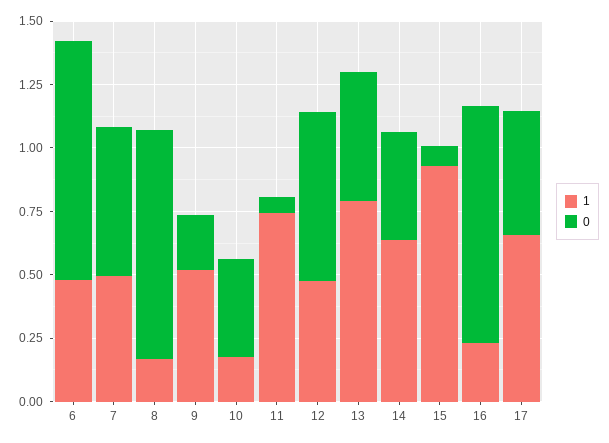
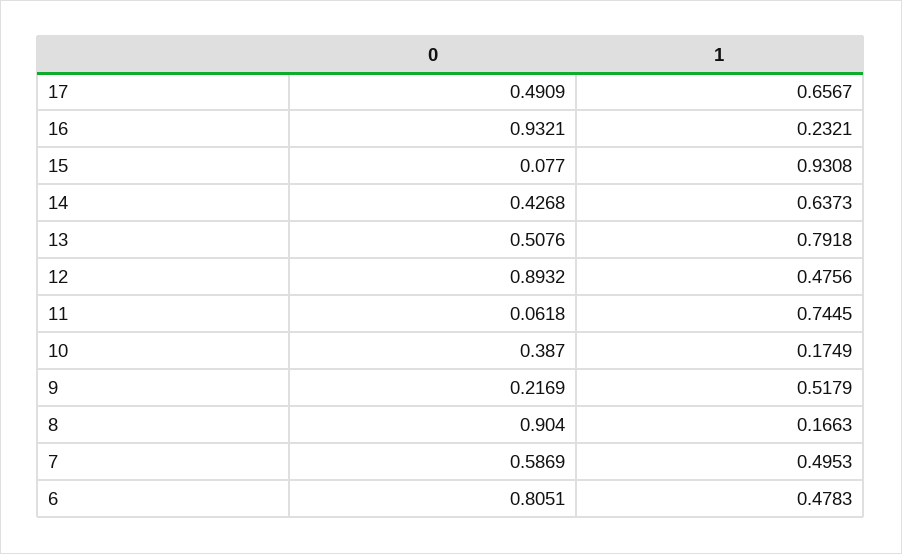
  {
    "1": {
      "6": 0.4783,
      "7": 0.4953,
      "8": 0.1663,
      "9": 0.5179,
      "10": 0.1749,
      "11": 0.7445,
      "12": 0.4756,
      "13": 0.7918,
      "14": 0.6373,
      "15": 0.9308,
      "16": 0.2321,
      "17": 0.6567
    },
    "0": {
-     "6": 0.95,
+     "6": 0.8051,
      "7": 0.5869,
      "8": 0.904,
      "9": 0.2169,
      "10": 0.387,
      "11": 0.0618,
-     "12": 0.65,
+     "12": 0.8932,
      "13": 0.5076,
      "14": 0.4268,
      "15": 0.077,
      "16": 0.9321,
      "17": 0.4909
    }
  }

